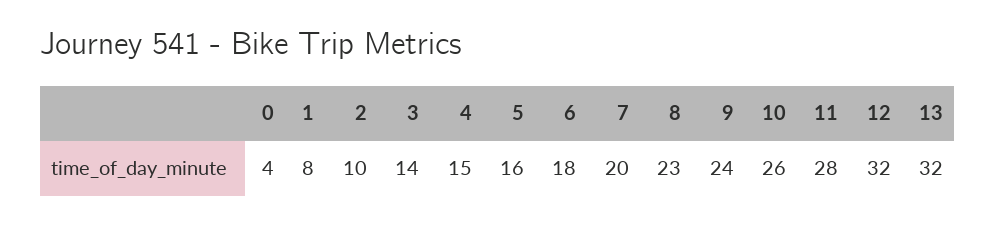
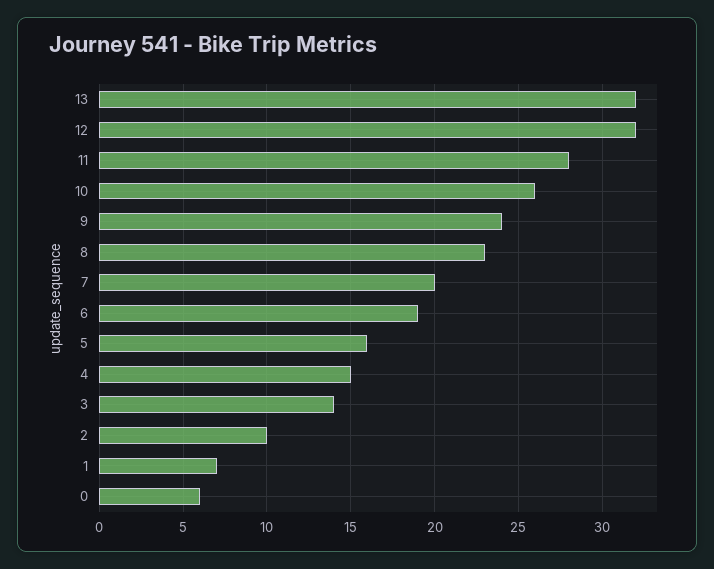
  {
-   "0": 4,
+   "0": 6,
-   "1": 8,
+   "1": 7,
    "2": 10,
    "3": 14,
    "4": 15,
    "5": 16,
-   "6": 18,
+   "6": 19,
    "7": 20,
    "8": 23,
    "9": 24,
    "10": 26,
    "11": 28,
    "12": 32,
    "13": 32
  }

